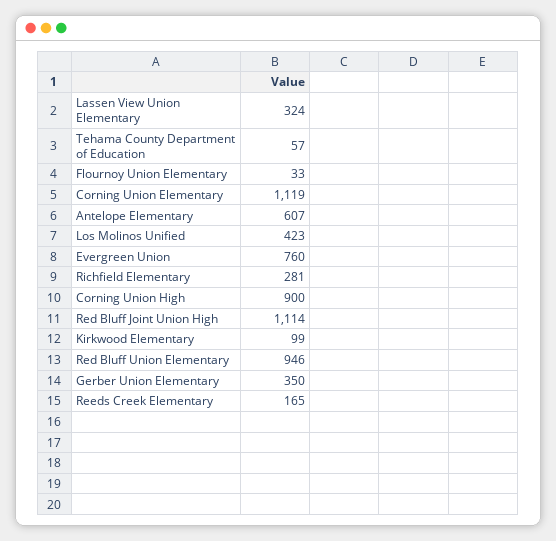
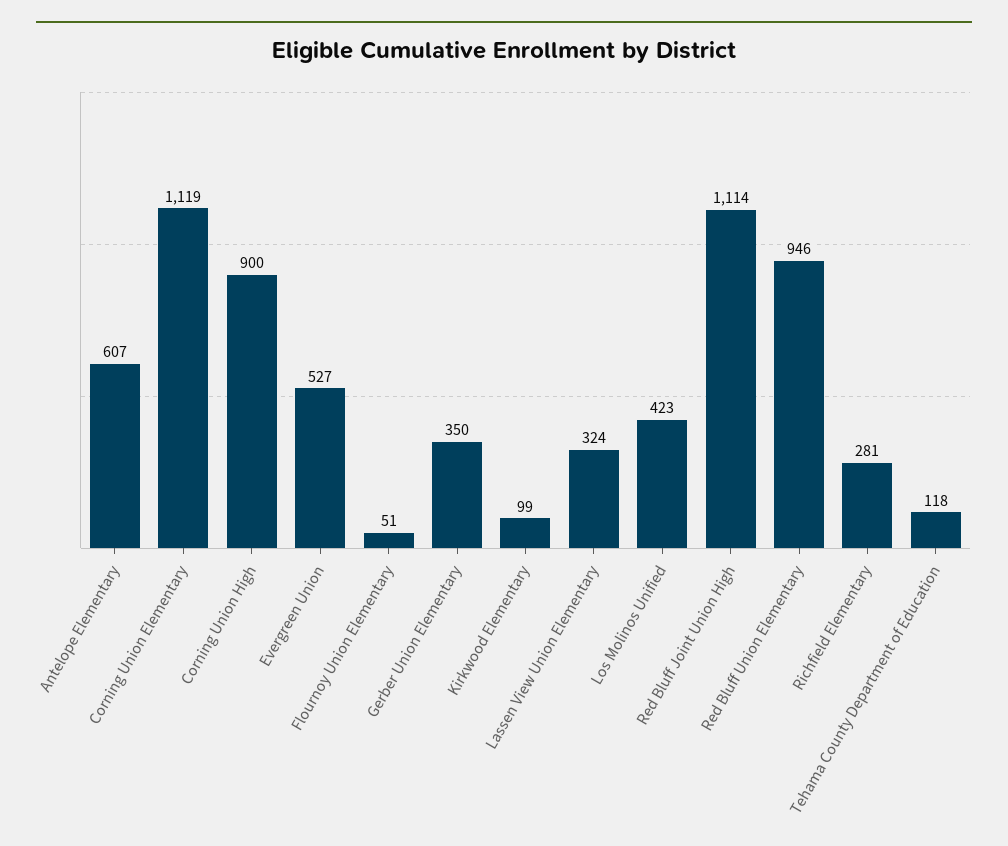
  {
    "Lassen View Union Elementary": 324,
-   "Tehama County Department of Education": 57,
+   "Tehama County Department of Education": 118,
-   "Flournoy Union Elementary": 33,
+   "Flournoy Union Elementary": 51,
    "Corning Union Elementary": 1119,
    "Antelope Elementary": 607,
    "Los Molinos Unified": 423,
-   "Evergreen Union": 760,
+   "Evergreen Union": 527,
    "Richfield Elementary": 281,
    "Corning Union High": 900,
    "Red Bluff Joint Union High": 1114,
    "Kirkwood Elementary": 99,
    "Red Bluff Union Elementary": 946,
-   "Gerber Union Elementary": 350,
+   "Gerber Union Elementary": 350
-   "Reeds Creek Elementary": 165
  }

